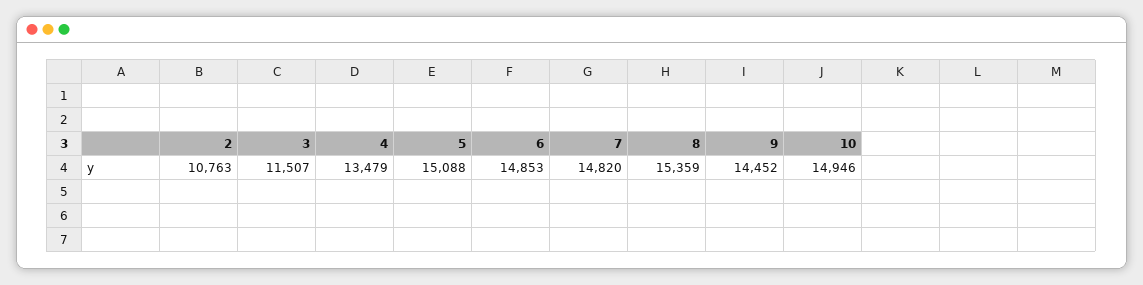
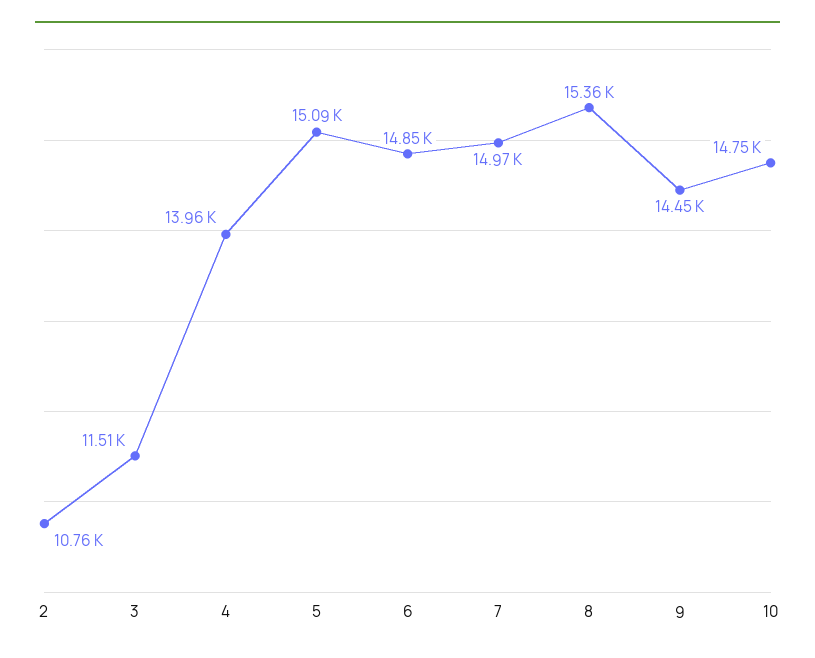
  {
    "2": 10763,
    "3": 11507,
-   "4": 13479,
+   "4": 13960,
    "5": 15088,
    "6": 14853,
-   "7": 14820,
+   "7": 14970,
    "8": 15359,
    "9": 14452,
-   "10": 14946
+   "10": 14750
  }

